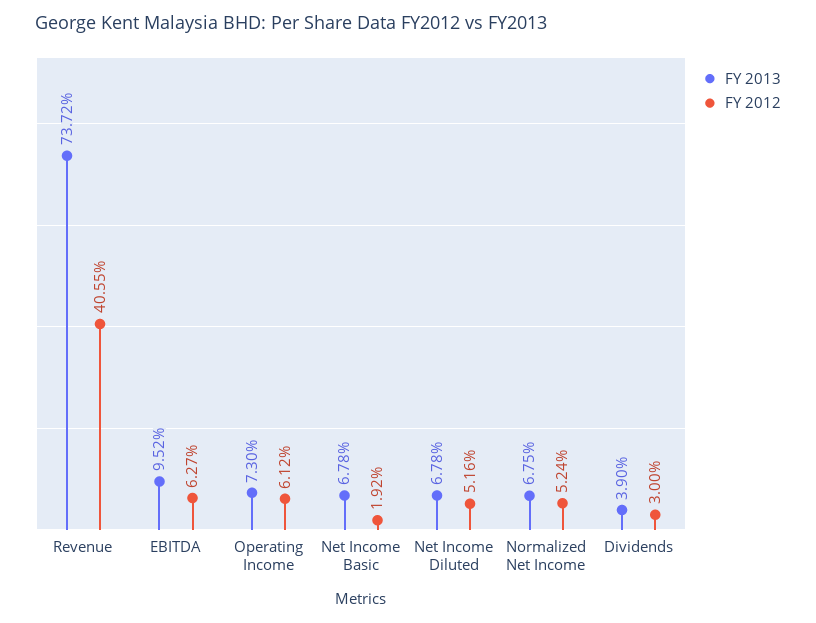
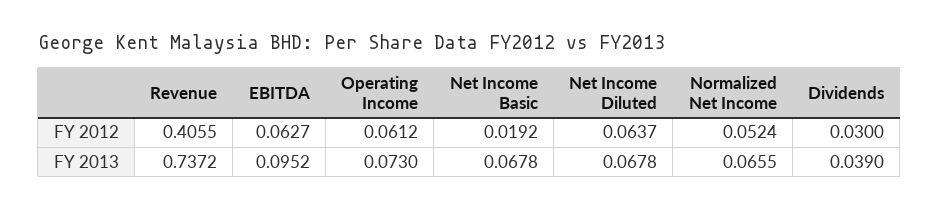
  {
    "FY 2013": {
      "Revenue": 0.7372,
      "EBITDA": 0.0952,
      "Operating Income": 0.073,
      "Net Income Basic": 0.0678,
      "Net Income Diluted": 0.0678,
-     "Normalized Net Income": 0.0675,
+     "Normalized Net Income": 0.0655,
      "Dividends": 0.039
    },
    "FY 2012": {
      "Revenue": 0.4055,
      "EBITDA": 0.0627,
      "Operating Income": 0.0612,
      "Net Income Basic": 0.0192,
-     "Net Income Diluted": 0.0516,
+     "Net Income Diluted": 0.0637,
      "Normalized Net Income": 0.0524,
      "Dividends": 0.03
    }
  }

